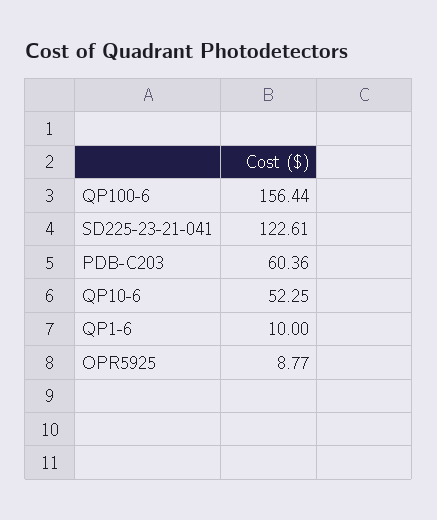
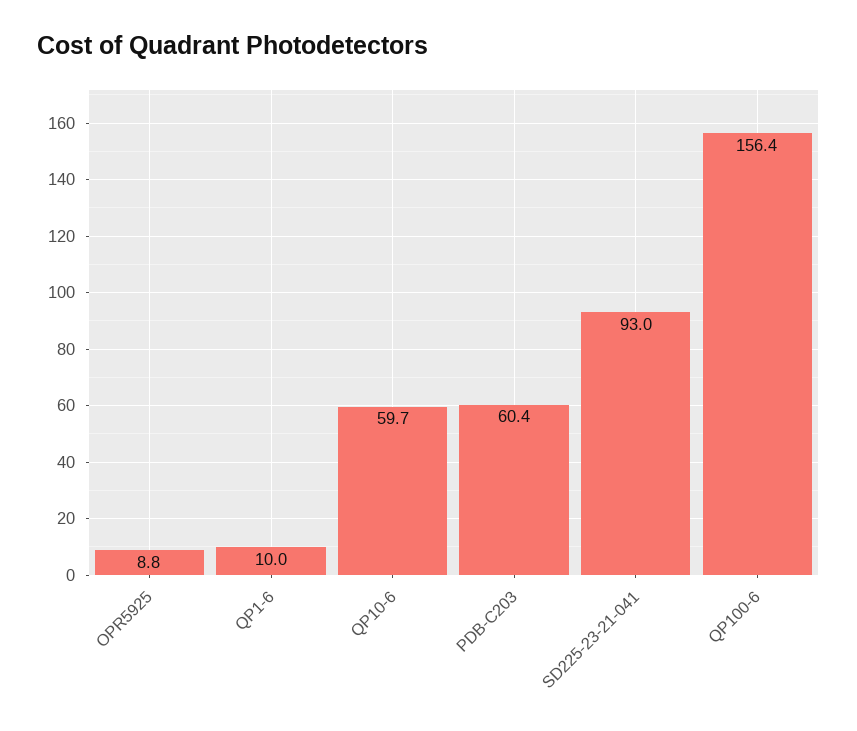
  {
    "QP100-6": 156.44,
-   "SD225-23-21-041": 122.61,
+   "SD225-23-21-041": 93,
    "PDB-C203": 60.36,
-   "QP10-6": 52.25,
+   "QP10-6": 59.7,
    "QP1-6": 10,
    "OPR5925": 8.77
  }

